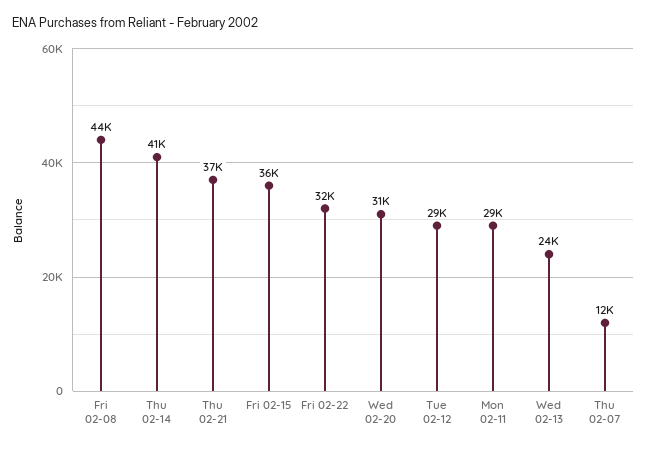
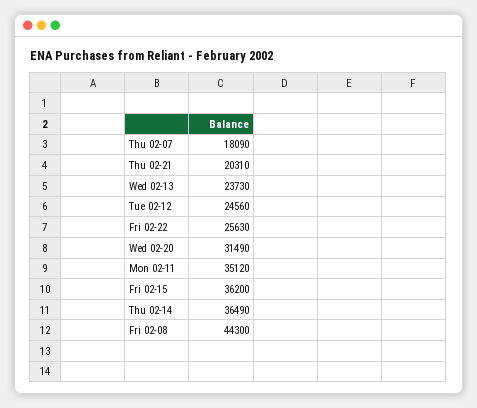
  {
    "Fri 02-08": 44300,
-   "Thu 02-14": 41000,
+   "Thu 02-14": 36490,
-   "Thu 02-21": 37000,
+   "Thu 02-21": 20310,
    "Fri 02-15": 36200,
-   "Fri 02-22": 32000,
+   "Fri 02-22": 25630,
    "Wed 02-20": 31490,
-   "Tue 02-12": 29000,
+   "Tue 02-12": 24560,
-   "Mon 02-11": 29000,
+   "Mon 02-11": 35120,
    "Wed 02-13": 23730,
-   "Thu 02-07": 12000
+   "Thu 02-07": 18090
  }

